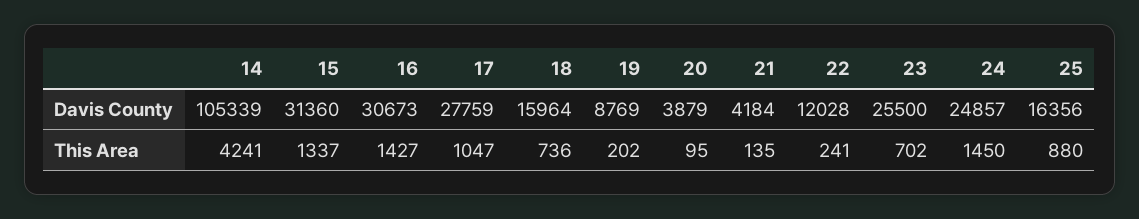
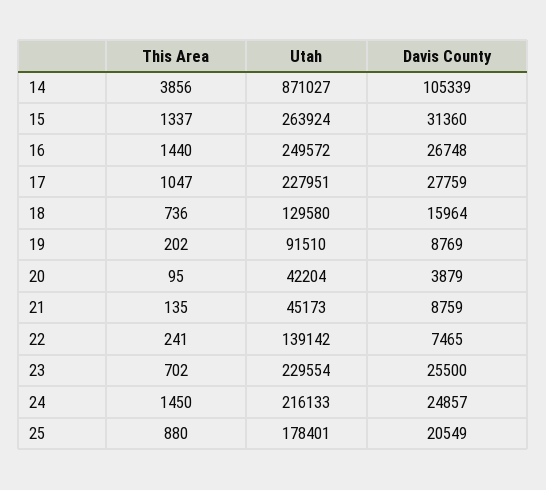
  {
    "14": {
      "Davis County": 105339,
-     "This Area": 4241
+     "This Area": 3856,
+     "Utah": 871027
    },
    "15": {
      "Davis County": 31360,
-     "This Area": 1337
+     "This Area": 1337,
+     "Utah": 263924
    },
    "16": {
-     "Davis County": 30673,
+     "Davis County": 26748,
-     "This Area": 1427
+     "This Area": 1440,
+     "Utah": 249572
    },
    "17": {
      "Davis County": 27759,
-     "This Area": 1047
+     "This Area": 1047,
+     "Utah": 227951
    },
    "18": {
      "Davis County": 15964,
-     "This Area": 736
+     "This Area": 736,
+     "Utah": 129580
    },
    "19": {
      "Davis County": 8769,
-     "This Area": 202
+     "This Area": 202,
+     "Utah": 91510
    },
    "20": {
      "Davis County": 3879,
-     "This Area": 95
+     "This Area": 95,
+     "Utah": 42204
    },
    "21": {
-     "Davis County": 4184,
+     "Davis County": 8759,
-     "This Area": 135
+     "This Area": 135,
+     "Utah": 45173
    },
    "22": {
-     "Davis County": 12028,
+     "Davis County": 7465,
-     "This Area": 241
+     "This Area": 241,
+     "Utah": 139142
    },
    "23": {
      "Davis County": 25500,
-     "This Area": 702
+     "This Area": 702,
+     "Utah": 229554
    },
    "24": {
      "Davis County": 24857,
-     "This Area": 1450
+     "This Area": 1450,
+     "Utah": 216133
    },
    "25": {
-     "Davis County": 16356,
+     "Davis County": 20549,
-     "This Area": 880
+     "This Area": 880,
+     "Utah": 178401
    }
  }

